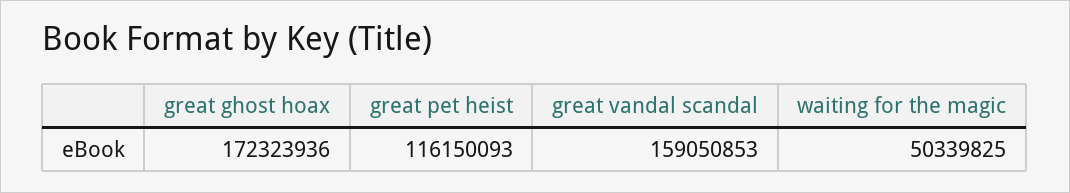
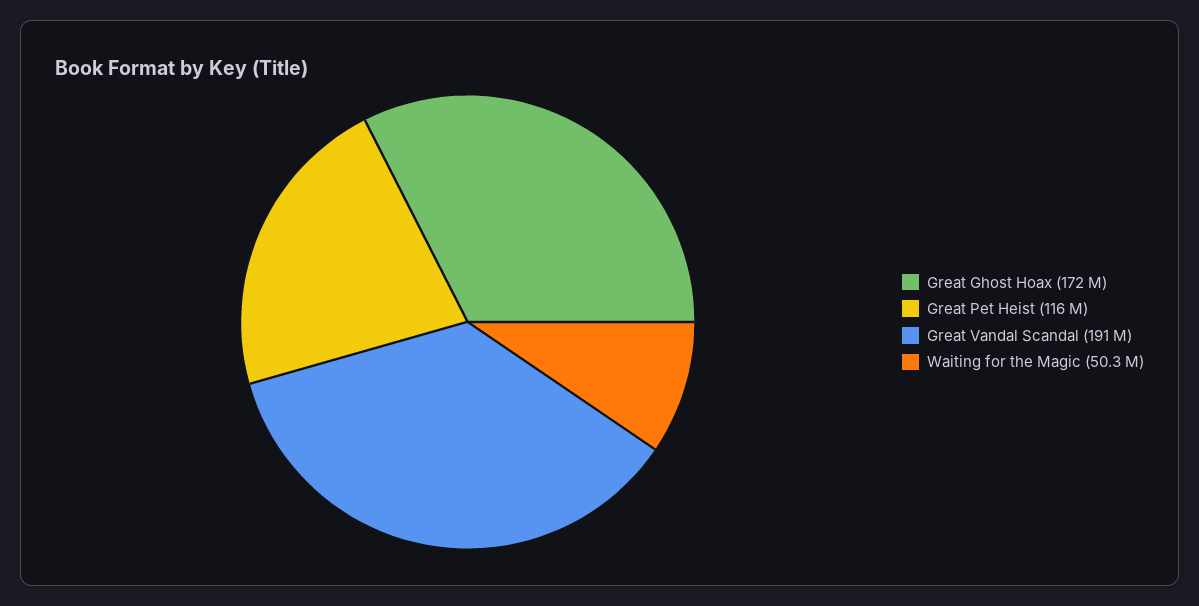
  {
    "great ghost hoax": 172323936,
    "great pet heist": 116150093,
-   "great vandal scandal": 159050853,
+   "great vandal scandal": 191000000,
    "waiting for the magic": 50339825
  }

